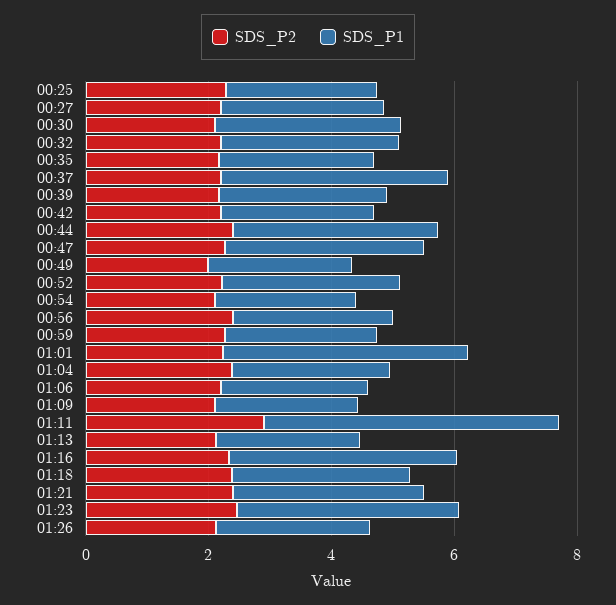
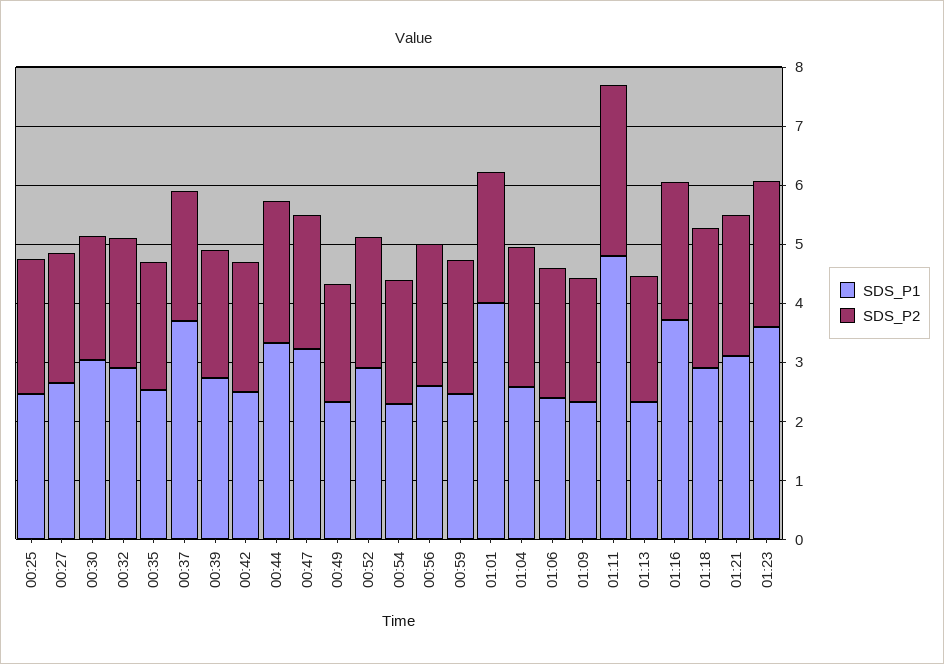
  {
    "SDS_P2": {
      "00:25": 2.2,
      "00:27": 2.2,
      "00:30": 2.2,
      "00:32": 2.2,
      "00:35": 2.2,
      "00:37": 2.2,
      "00:39": 2.2,
      "00:42": 2.2,
      "00:44": 2.4,
      "00:47": 2.2,
      "00:49": 2,
      "00:52": 2.2,
      "00:54": 2.2,
      "00:56": 2.4,
      "00:59": 2.2,
      "01:01": 2.2,
      "01:04": 2.4,
      "01:06": 2.2,
      "01:09": 2.2,
      "01:11": 3,
      "01:13": 2.2,
      "01:16": 2.4,
      "01:18": 2.4,
      "01:21": 2.4,
-     "01:23": 2.4,
+     "01:23": 2.4
-     "01:26": 2
    },
    "SDS_P1": {
      "00:25": 2.4,
      "00:27": 2.6,
      "00:30": 3,
      "00:32": 3,
      "00:35": 2.6,
      "00:37": 3.8,
      "00:39": 2.8,
      "00:42": 2.6,
      "00:44": 3.4,
      "00:47": 3.2,
      "00:49": 2.4,
      "00:52": 3,
      "00:54": 2.4,
      "00:56": 2.6,
      "00:59": 2.4,
      "01:01": 4,
      "01:04": 2.6,
      "01:06": 2.4,
      "01:09": 2.4,
      "01:11": 4.8,
      "01:13": 2.4,
      "01:16": 3.8,
      "01:18": 3,
      "01:21": 3.2,
-     "01:23": 3.6,
+     "01:23": 3.6
-     "01:26": 2.5
    }
  }

